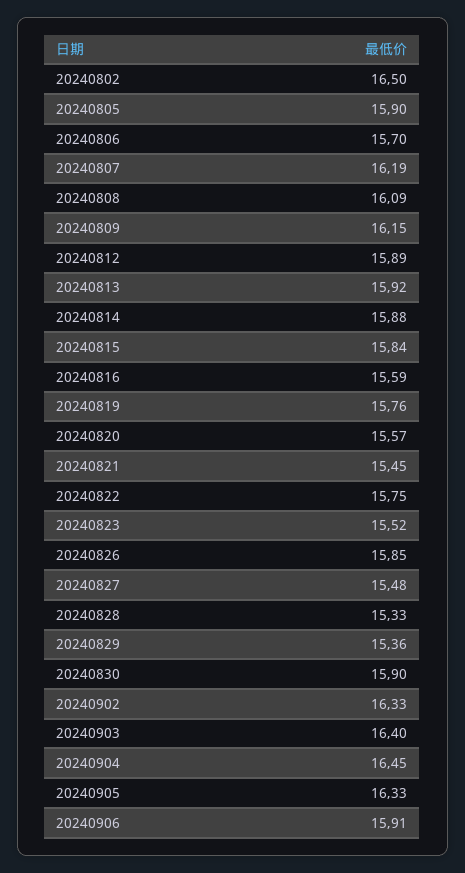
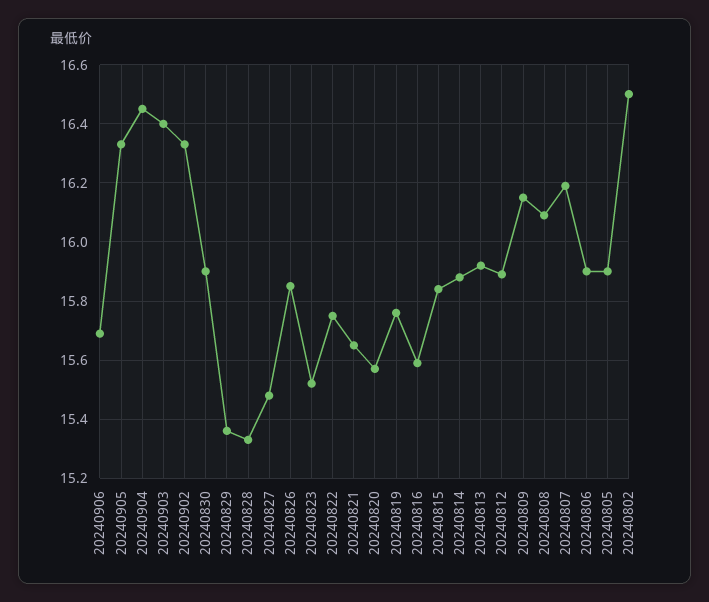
  {
    "20240802": 16.5,
    "20240805": 15.9,
-   "20240806": 15.7,
+   "20240806": 15.9,
    "20240807": 16.19,
    "20240808": 16.09,
    "20240809": 16.15,
    "20240812": 15.89,
    "20240813": 15.92,
    "20240814": 15.88,
    "20240815": 15.84,
    "20240816": 15.59,
    "20240819": 15.76,
    "20240820": 15.57,
-   "20240821": 15.45,
+   "20240821": 15.65,
    "20240822": 15.75,
    "20240823": 15.52,
    "20240826": 15.85,
    "20240827": 15.48,
    "20240828": 15.33,
    "20240829": 15.36,
    "20240830": 15.9,
    "20240902": 16.33,
    "20240903": 16.4,
    "20240904": 16.45,
    "20240905": 16.33,
-   "20240906": 15.91
+   "20240906": 15.7
  }

